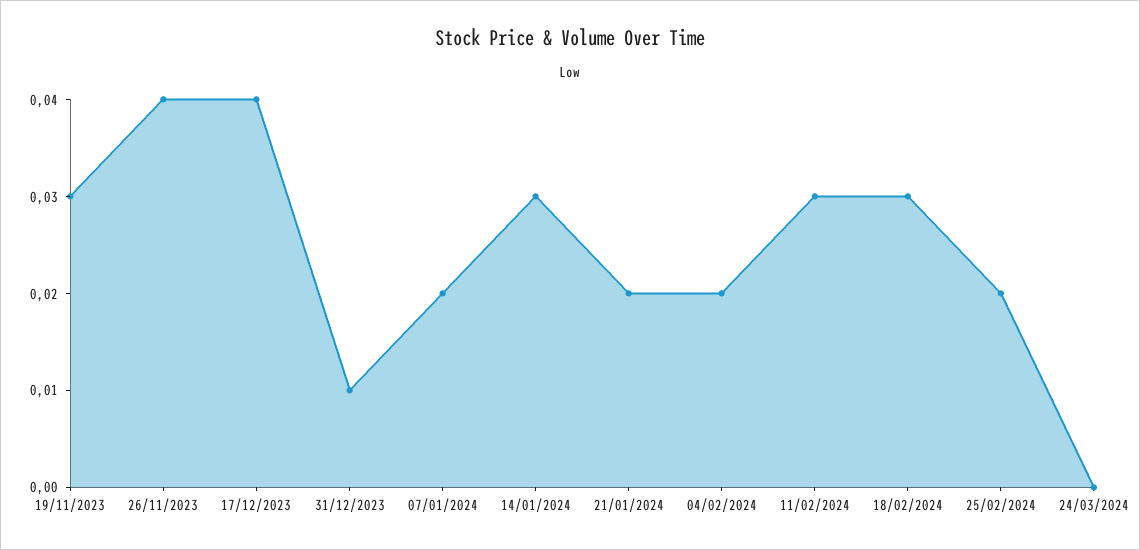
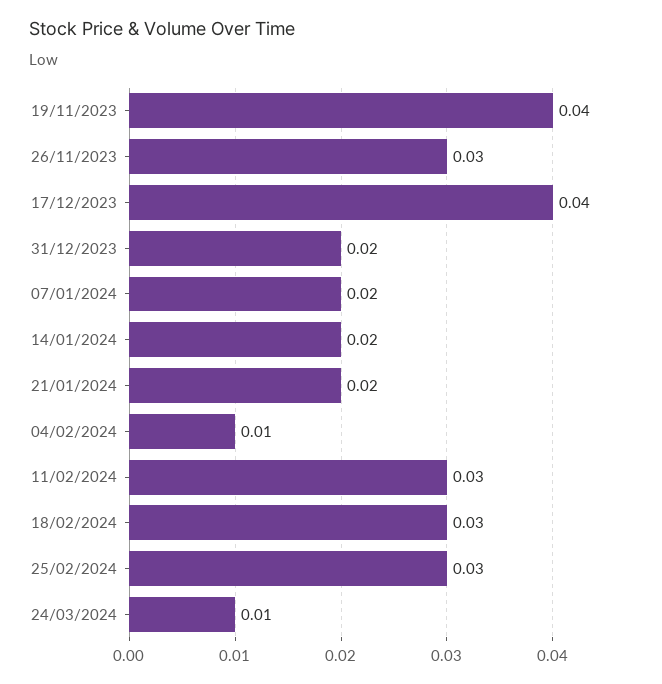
  {
-   "19/11/2023": 0.03,
+   "19/11/2023": 0.04,
-   "26/11/2023": 0.04,
+   "26/11/2023": 0.03,
    "17/12/2023": 0.04,
-   "31/12/2023": 0.01,
+   "31/12/2023": 0.02,
    "07/01/2024": 0.02,
-   "14/01/2024": 0.03,
+   "14/01/2024": 0.02,
    "21/01/2024": 0.02,
-   "04/02/2024": 0.02,
+   "04/02/2024": 0.01,
    "11/02/2024": 0.03,
    "18/02/2024": 0.03,
-   "25/02/2024": 0.02,
+   "25/02/2024": 0.03,
-   "24/03/2024": 0
+   "24/03/2024": 0.01
  }

